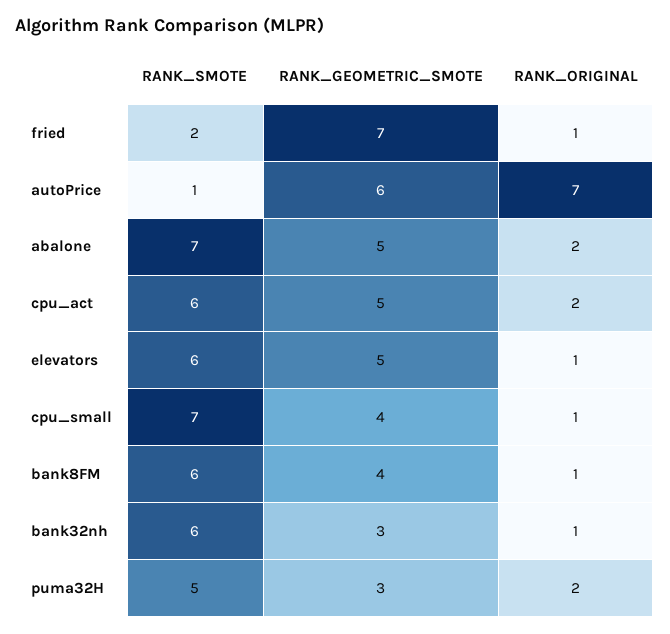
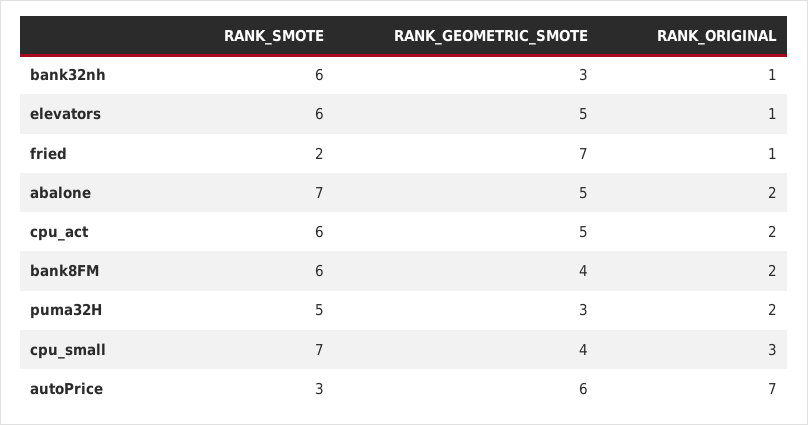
  {
    "RANK_SMOTE": {
      "fried": 2,
-     "autoPrice": 1,
+     "autoPrice": 3,
      "abalone": 7,
      "cpu_act": 6,
      "elevators": 6,
      "cpu_small": 7,
      "bank8FM": 6,
      "bank32nh": 6,
      "puma32H": 5
    },
    "RANK_GEOMETRIC_SMOTE": {
      "fried": 7,
      "autoPrice": 6,
      "abalone": 5,
      "cpu_act": 5,
      "elevators": 5,
      "cpu_small": 4,
      "bank8FM": 4,
      "bank32nh": 3,
      "puma32H": 3
    },
    "RANK_ORIGINAL": {
      "fried": 1,
      "autoPrice": 7,
      "abalone": 2,
      "cpu_act": 2,
      "elevators": 1,
-     "cpu_small": 1,
+     "cpu_small": 3,
-     "bank8FM": 1,
+     "bank8FM": 2,
      "bank32nh": 1,
      "puma32H": 2
    }
  }

